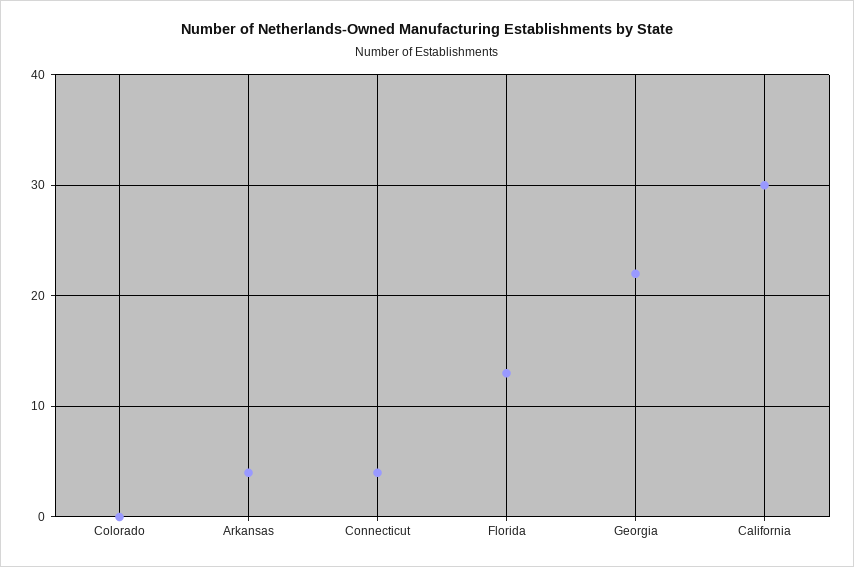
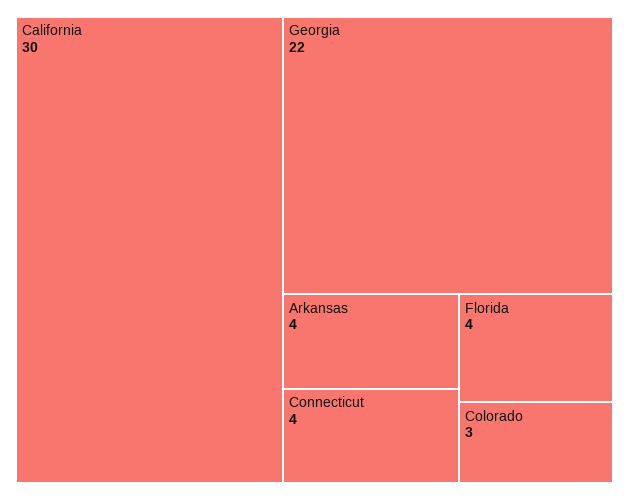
  {
-   "Colorado": 0,
+   "Colorado": 3,
    "Arkansas": 4,
    "Connecticut": 4,
-   "Florida": 13,
+   "Florida": 4,
    "Georgia": 22,
    "California": 30
  }

